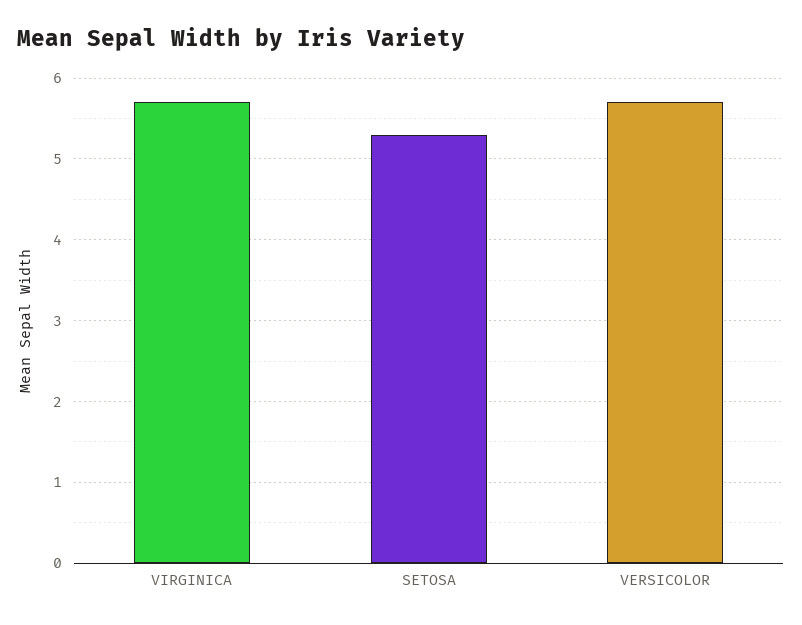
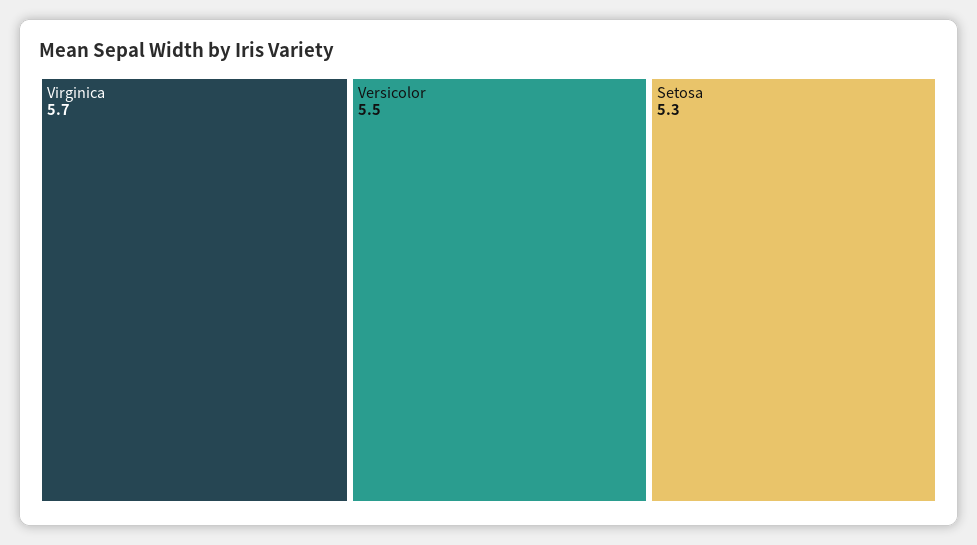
  {
    "VIRGINICA": 5.7,
    "SETOSA": 5.3,
-   "VERSICOLOR": 5.7
+   "VERSICOLOR": 5.5
  }

